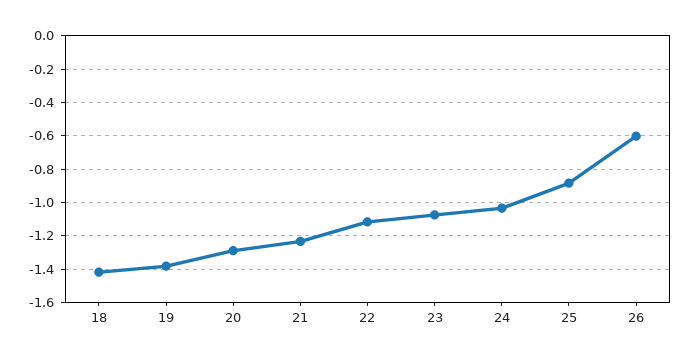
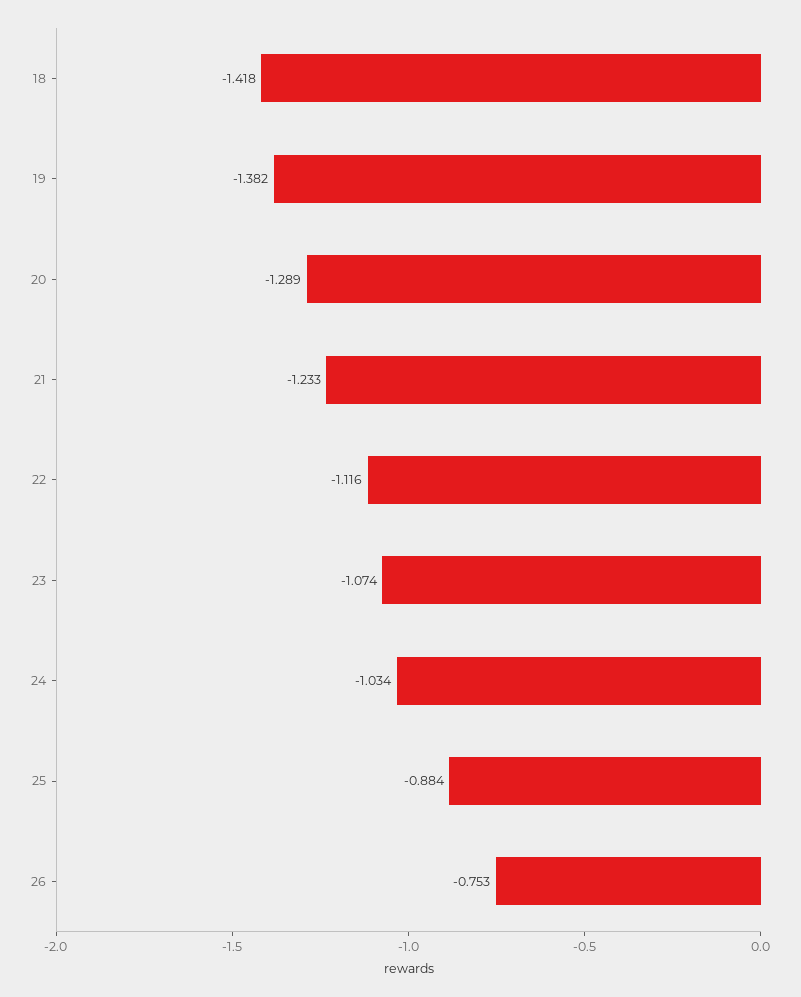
  {
    "18": -1.418,
    "19": -1.382,
    "20": -1.289,
    "21": -1.233,
    "22": -1.116,
    "23": -1.074,
    "24": -1.034,
    "25": -0.884,
-   "26": -0.6
+   "26": -0.753
  }

